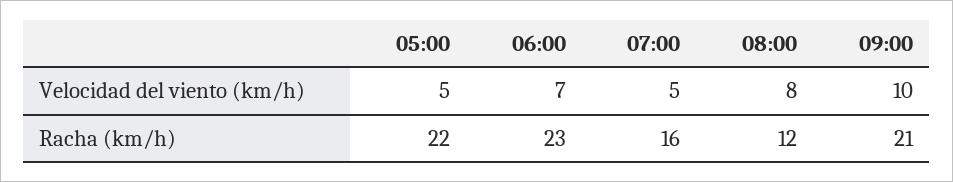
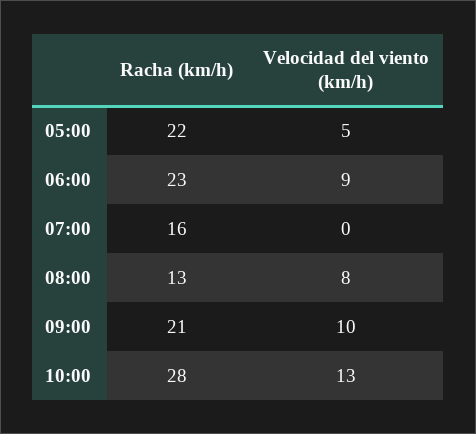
  {
    "05:00": {
      "Velocidad del viento (km/h)": 5,
      "Racha (km/h)": 22
    },
    "06:00": {
-     "Velocidad del viento (km/h)": 7,
+     "Velocidad del viento (km/h)": 9,
      "Racha (km/h)": 23
    },
    "07:00": {
-     "Velocidad del viento (km/h)": 5,
+     "Velocidad del viento (km/h)": 0,
      "Racha (km/h)": 16
    },
    "08:00": {
      "Velocidad del viento (km/h)": 8,
-     "Racha (km/h)": 12
+     "Racha (km/h)": 13
    },
    "09:00": {
      "Velocidad del viento (km/h)": 10,
      "Racha (km/h)": 21
-   }
+   },
+   "10:00": {
+     "Racha (km/h)": 28,
+     "Velocidad del viento (km/h)": 13
+   }
  }

